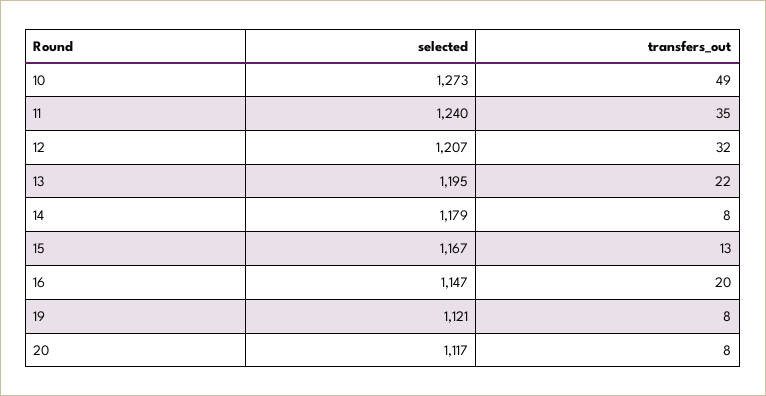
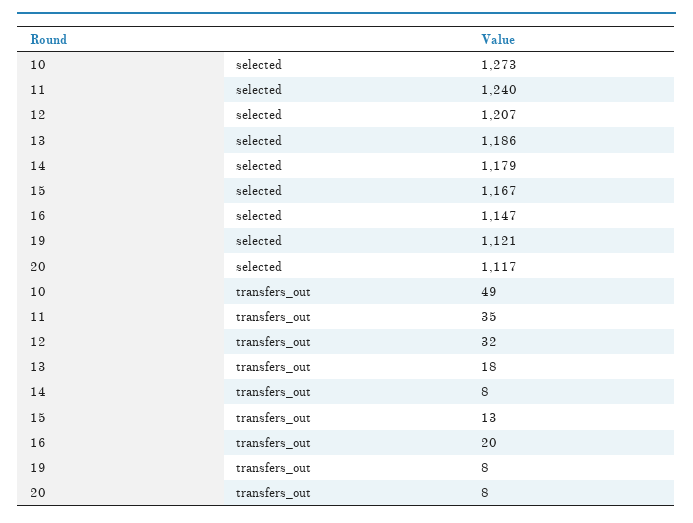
  {
    "selected": {
      "10": 1273,
      "11": 1240,
      "12": 1207,
-     "13": 1195,
+     "13": 1186,
      "14": 1179,
      "15": 1167,
      "16": 1147,
      "19": 1121,
      "20": 1117
    },
    "transfers_out": {
      "10": 49,
      "11": 35,
      "12": 32,
-     "13": 22,
+     "13": 18,
      "14": 8,
      "15": 13,
      "16": 20,
      "19": 8,
      "20": 8
    }
  }

